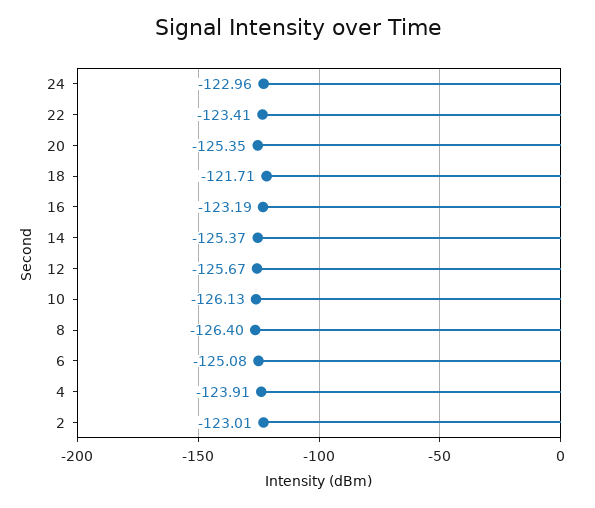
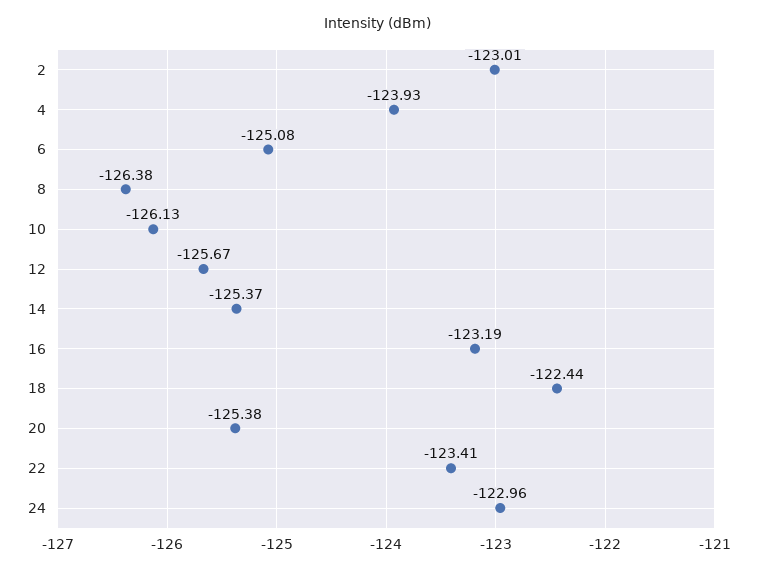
  {
    "24": -122.96,
    "22": -123.41,
-   "20": -125.35,
+   "20": -125.38,
-   "18": -121.71,
+   "18": -122.44,
    "16": -123.19,
    "14": -125.37,
    "12": -125.67,
    "10": -126.13,
-   "8": -126.4,
+   "8": -126.38,
    "6": -125.08,
-   "4": -123.91,
+   "4": -123.93,
    "2": -123.01
  }

